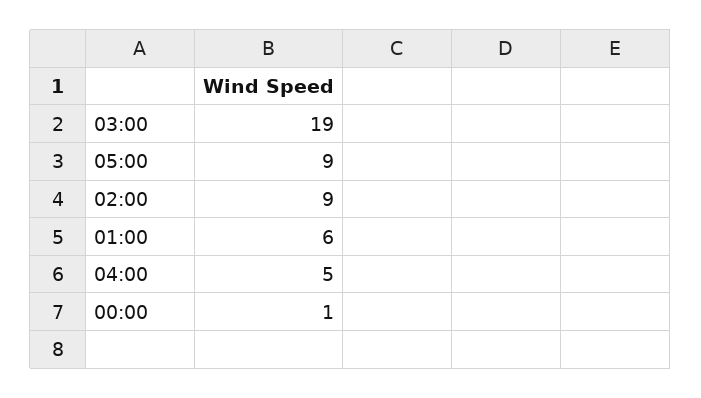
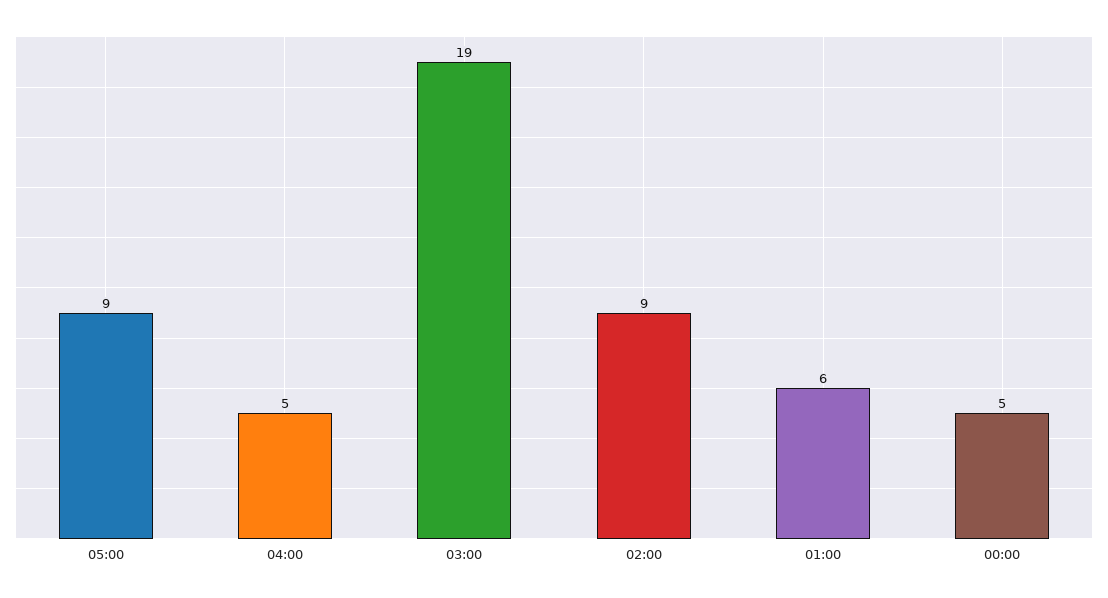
  {
    "03:00": 19,
    "05:00": 9,
    "02:00": 9,
    "01:00": 6,
    "04:00": 5,
-   "00:00": 1
+   "00:00": 5
  }

